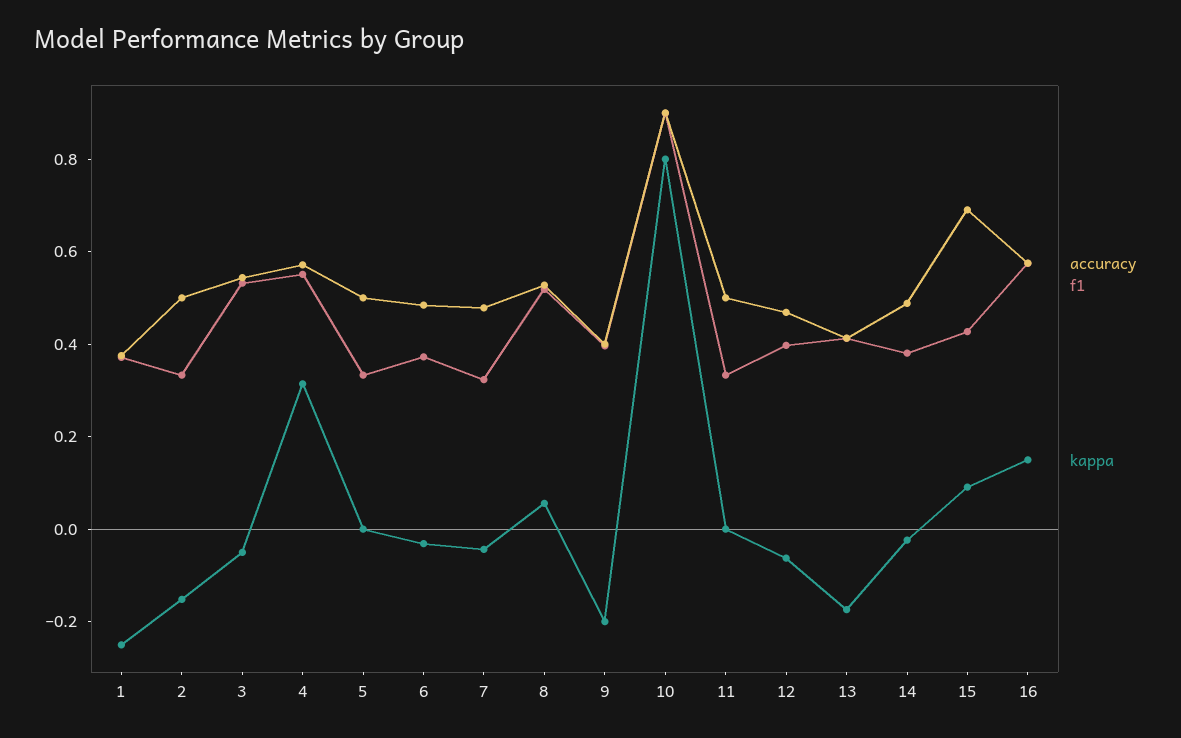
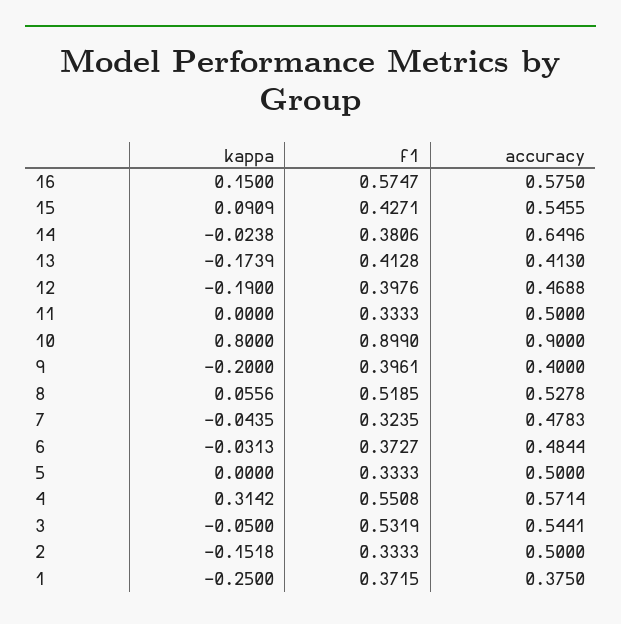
  {
    "accuracy": {
      "1": 0.375,
      "2": 0.5,
      "3": 0.5441,
      "4": 0.5714,
      "5": 0.5,
      "6": 0.4844,
      "7": 0.4783,
      "8": 0.5278,
      "9": 0.4,
      "10": 0.9,
      "11": 0.5,
      "12": 0.4688,
      "13": 0.413,
-     "14": 0.5,
+     "14": 0.6496,
-     "15": 0.7,
+     "15": 0.5455,
      "16": 0.575
    },
    "f1": {
      "1": 0.3715,
      "2": 0.3333,
      "3": 0.5319,
      "4": 0.5508,
      "5": 0.3333,
      "6": 0.3727,
      "7": 0.3235,
      "8": 0.5185,
      "9": 0.3961,
      "10": 0.899,
      "11": 0.3333,
      "12": 0.3976,
      "13": 0.4128,
      "14": 0.3806,
      "15": 0.4271,
      "16": 0.5747
    },
    "kappa": {
      "1": -0.25,
      "2": -0.1518,
      "3": -0.05,
      "4": 0.3142,
      "5": 0,
      "6": -0.0313,
      "7": -0.0435,
      "8": 0.0556,
      "9": -0.2,
      "10": 0.8,
      "11": 0,
-     "12": -0.05,
+     "12": -0.19,
      "13": -0.1739,
      "14": -0.0238,
      "15": 0.0909,
      "16": 0.15
    }
  }

